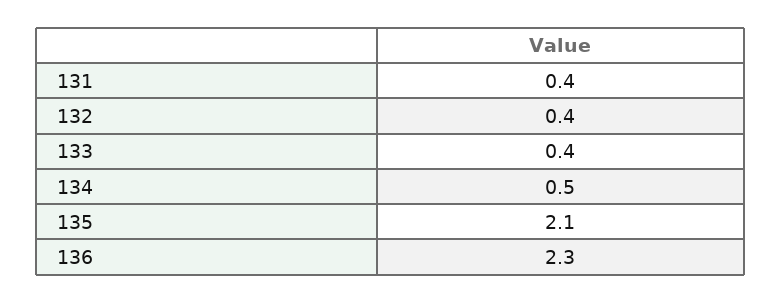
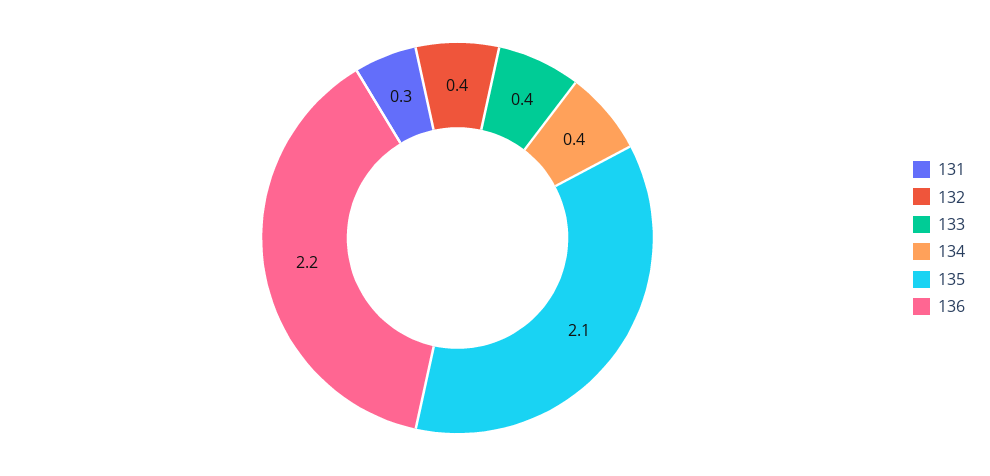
  {
-   "131": 0.4,
+   "131": 0.3,
    "132": 0.4,
    "133": 0.4,
-   "134": 0.5,
+   "134": 0.4,
    "135": 2.1,
-   "136": 2.3
+   "136": 2.2
  }

